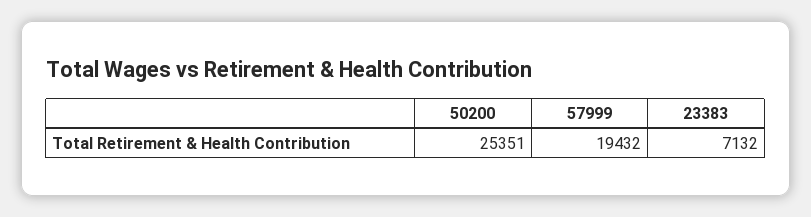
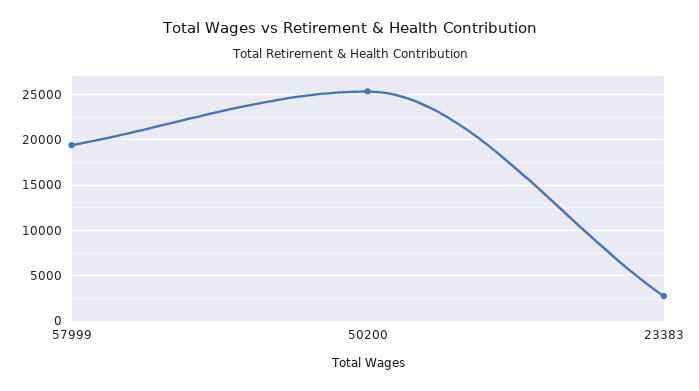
  {
    "50200": 25351,
    "57999": 19432,
-   "23383": 7132
+   "23383": 3000
  }

